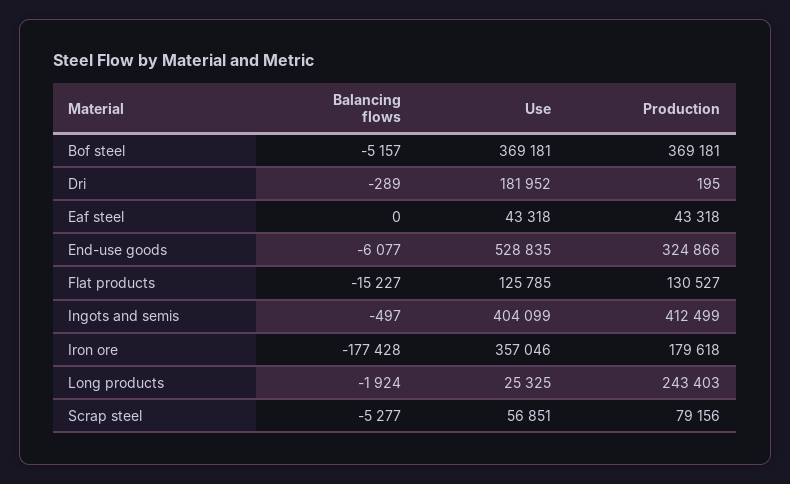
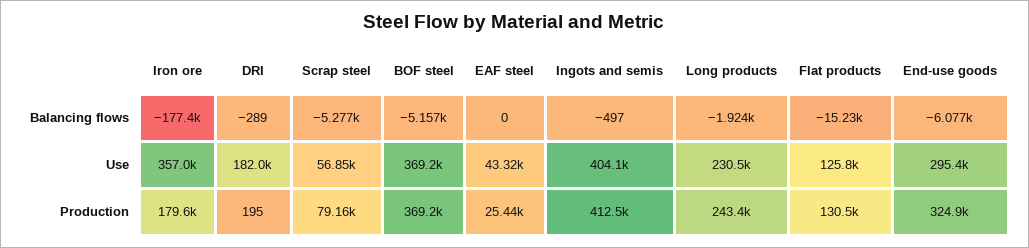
  {
    "Balancing flows": {
      "Bof steel": -5157,
      "Dri": -289,
      "Eaf steel": 0,
      "End-use goods": -6077,
      "Flat products": -15227,
      "Ingots and semis": -497,
      "Iron ore": -177428,
      "Long products": -1924,
      "Scrap steel": -5277
    },
    "Use": {
      "Bof steel": 369181,
      "Dri": 181952,
      "Eaf steel": 43318,
-     "End-use goods": 528835,
+     "End-use goods": 295400,
      "Flat products": 125785,
      "Ingots and semis": 404099,
      "Iron ore": 357046,
-     "Long products": 25325,
+     "Long products": 230500,
      "Scrap steel": 56851
    },
    "Production": {
      "Bof steel": 369181,
      "Dri": 195,
-     "Eaf steel": 43318,
+     "Eaf steel": 25440,
      "End-use goods": 324866,
      "Flat products": 130527,
      "Ingots and semis": 412499,
      "Iron ore": 179618,
      "Long products": 243403,
      "Scrap steel": 79156
    }
  }

